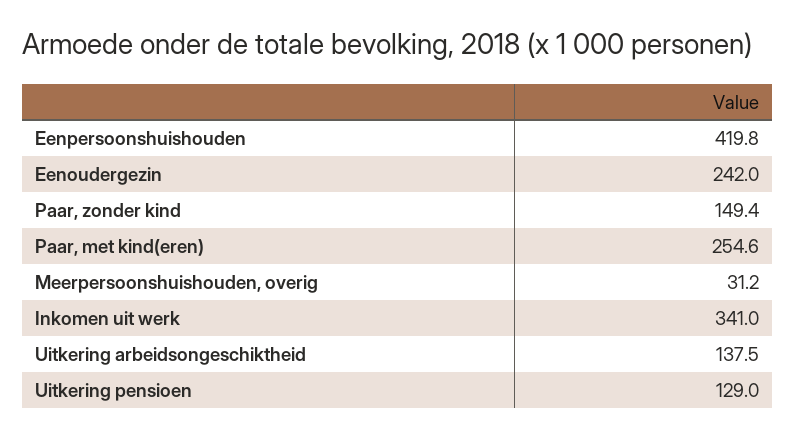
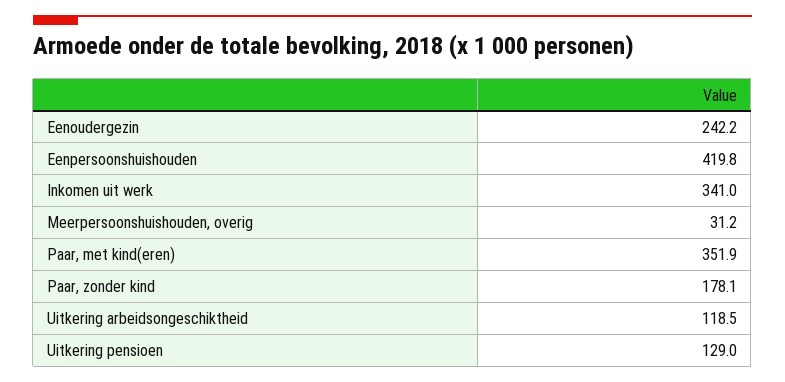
  {
    "Eenpersoonshuishouden": 419.8,
-   "Eenoudergezin": 242,
+   "Eenoudergezin": 242.2,
-   "Paar, zonder kind": 149.4,
+   "Paar, zonder kind": 178.1,
-   "Paar, met kind(eren)": 254.6,
+   "Paar, met kind(eren)": 351.9,
    "Meerpersoonshuishouden, overig": 31.2,
    "Inkomen uit werk": 341,
-   "Uitkering arbeidsongeschiktheid": 137.5,
+   "Uitkering arbeidsongeschiktheid": 118.5,
    "Uitkering pensioen": 129
  }

